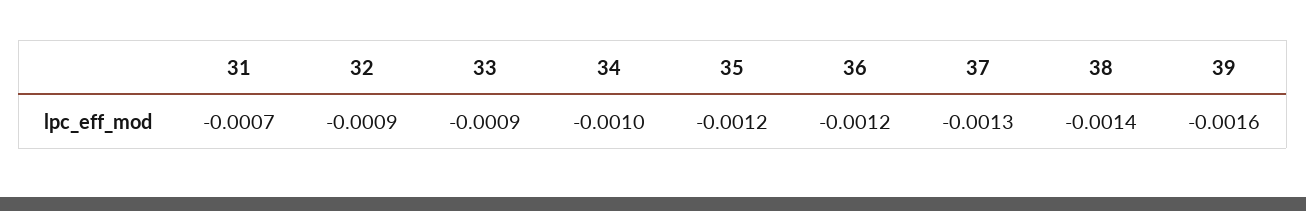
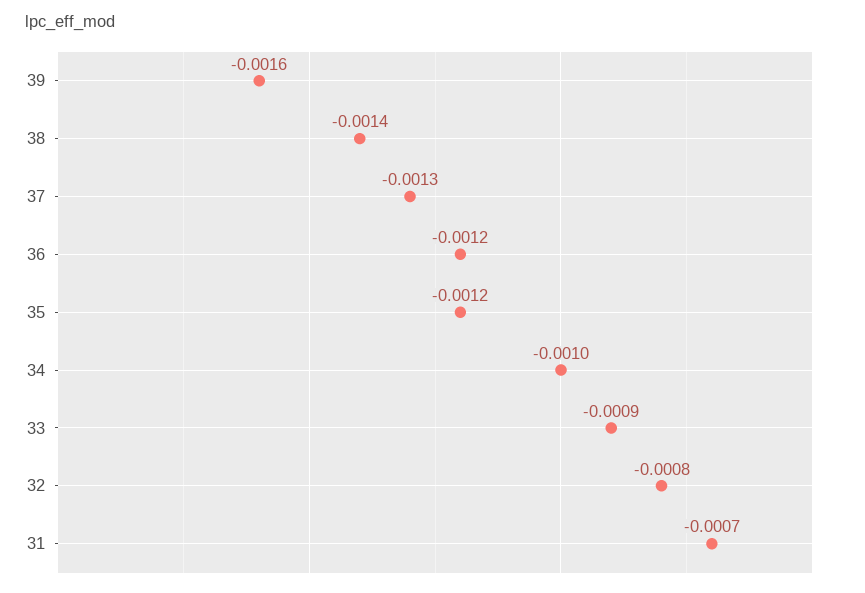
  {
    "31": -0.0007,
-   "32": -0.0009,
+   "32": -0.0008,
    "33": -0.0009,
    "34": -0.001,
    "35": -0.0012,
    "36": -0.0012,
    "37": -0.0013,
    "38": -0.0014,
    "39": -0.0016
  }

